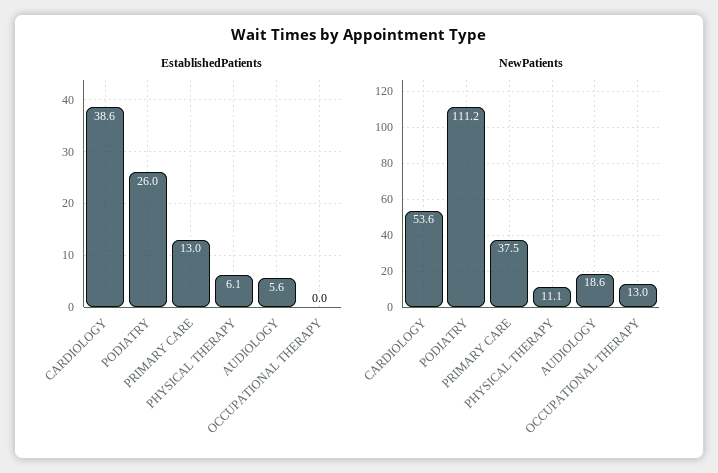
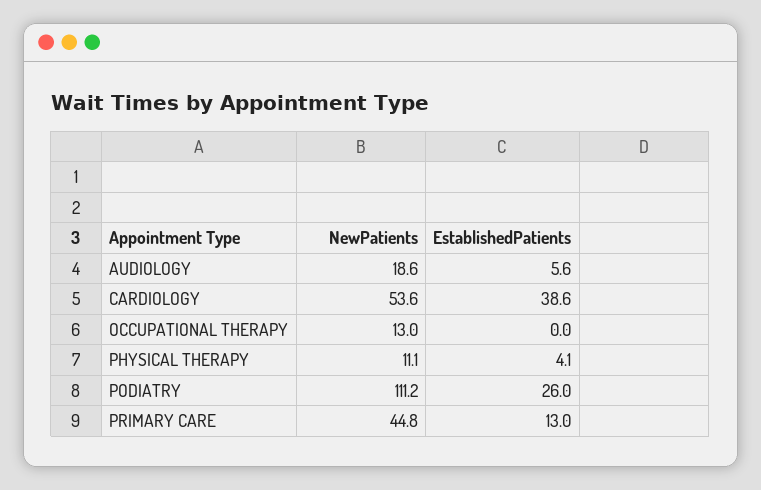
  {
    "EstablishedPatients": {
      "CARDIOLOGY": 38.6,
      "PODIATRY": 26,
      "PRIMARY CARE": 13,
-     "PHYSICAL THERAPY": 6.1,
+     "PHYSICAL THERAPY": 4.1,
      "AUDIOLOGY": 5.6,
      "OCCUPATIONAL THERAPY": 0
    },
    "NewPatients": {
      "CARDIOLOGY": 53.6,
      "PODIATRY": 111.2,
-     "PRIMARY CARE": 37.5,
+     "PRIMARY CARE": 44.8,
      "PHYSICAL THERAPY": 11.1,
      "AUDIOLOGY": 18.6,
      "OCCUPATIONAL THERAPY": 13
    }
  }

